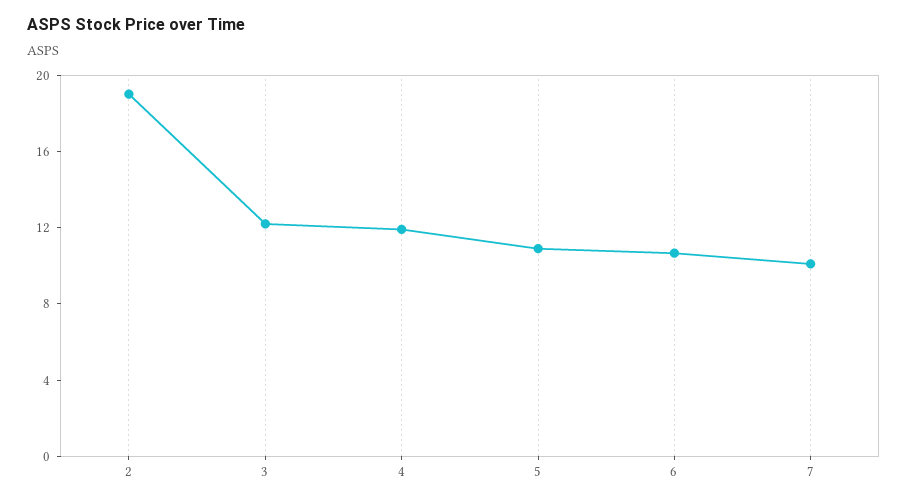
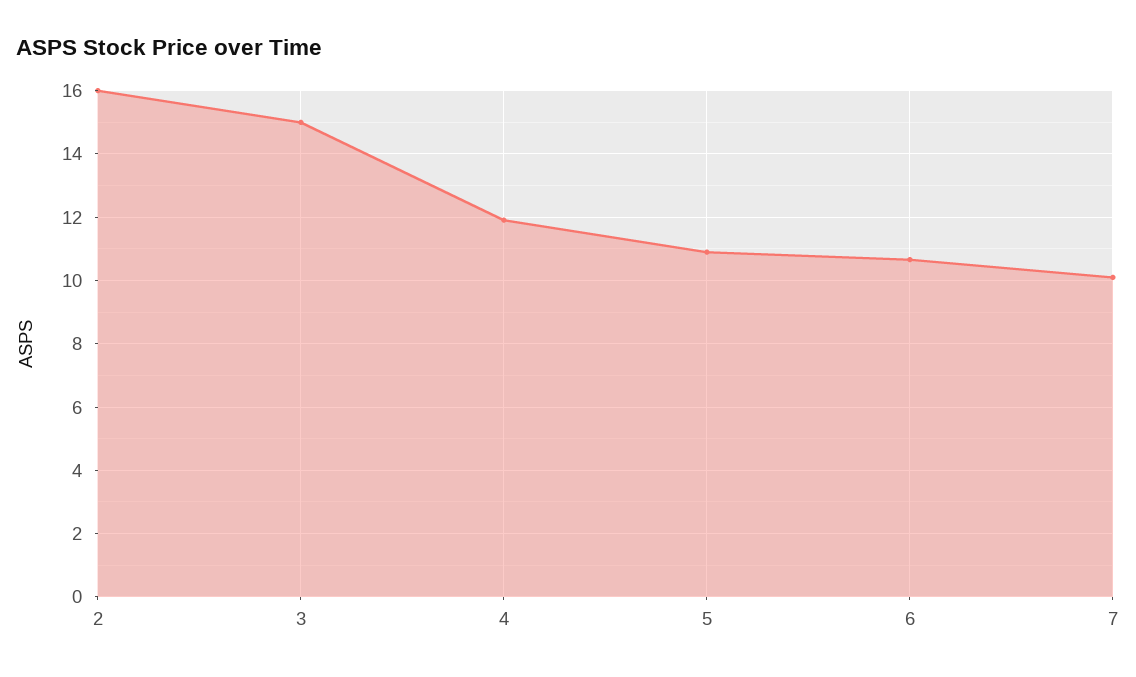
  {
-   "2": 19,
+   "2": 16,
-   "3": 12,
+   "3": 15,
    "4": 12,
    "5": 11,
    "6": 10.6,
    "7": 10.2
  }

